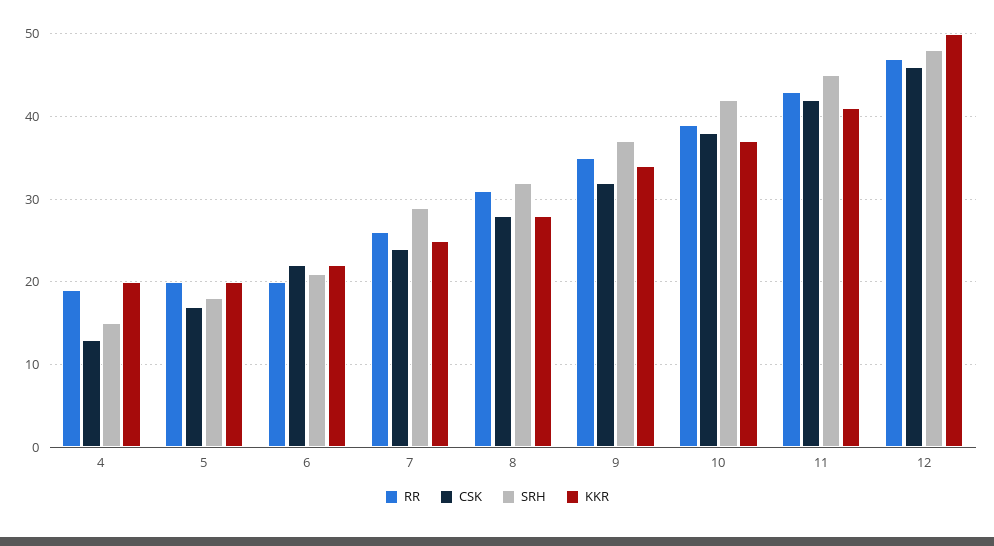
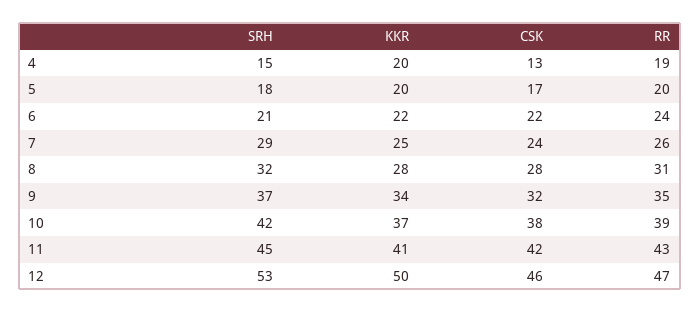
  {
    "RR": {
      "4": 19,
      "5": 20,
-     "6": 20,
+     "6": 24,
      "7": 26,
      "8": 31,
      "9": 35,
      "10": 39,
      "11": 43,
      "12": 47
    },
    "CSK": {
      "4": 13,
      "5": 17,
      "6": 22,
      "7": 24,
      "8": 28,
      "9": 32,
      "10": 38,
      "11": 42,
      "12": 46
    },
    "SRH": {
      "4": 15,
      "5": 18,
      "6": 21,
      "7": 29,
      "8": 32,
      "9": 37,
      "10": 42,
      "11": 45,
-     "12": 48
+     "12": 53
    },
    "KKR": {
      "4": 20,
      "5": 20,
      "6": 22,
      "7": 25,
      "8": 28,
      "9": 34,
      "10": 37,
      "11": 41,
      "12": 50
    }
  }

